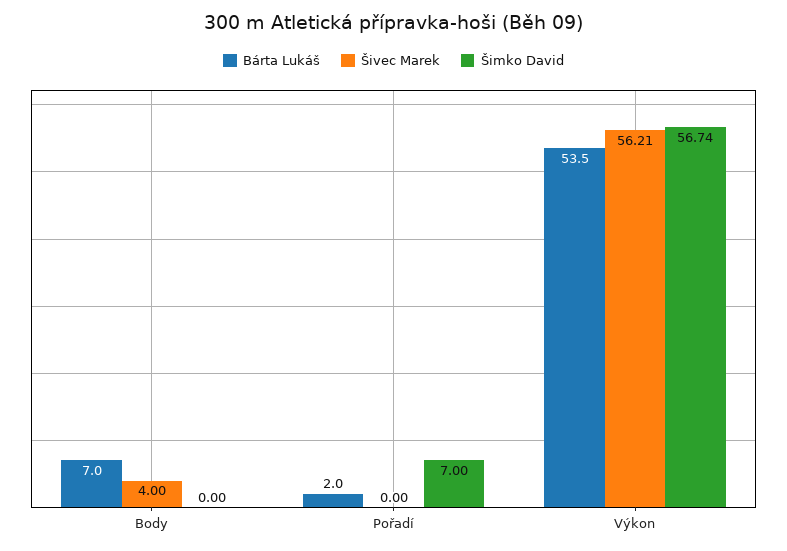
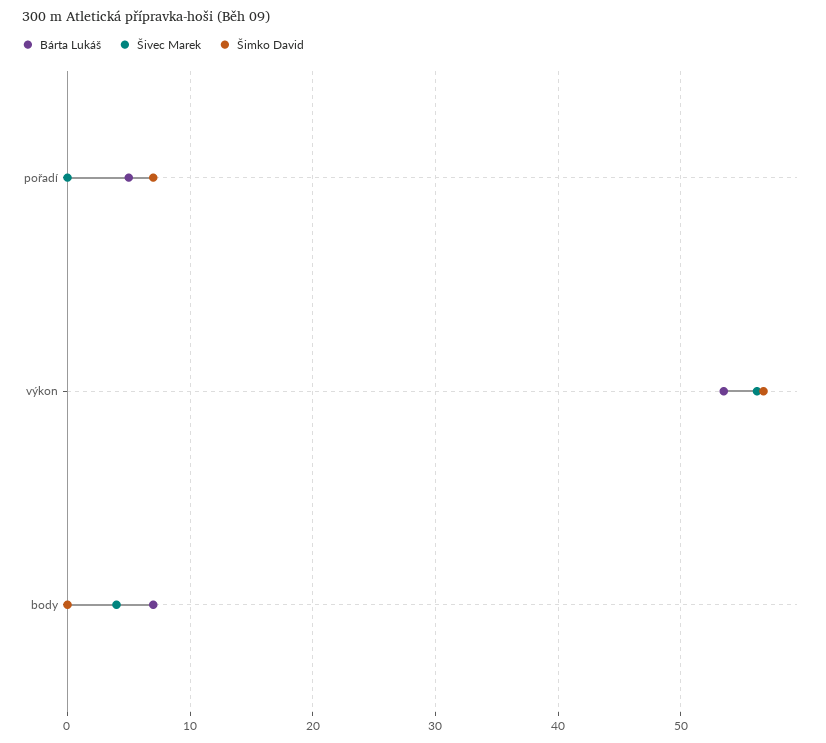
  {
    "Bárta Lukáš": {
      "Body": 7,
-     "Pořadí": 2,
+     "Pořadí": 5,
      "Výkon": 53.5
    },
    "Šivec Marek": {
      "Body": 4,
      "Pořadí": 0,
      "Výkon": 56.21
    },
    "Šimko David": {
      "Body": 0,
      "Pořadí": 7,
      "Výkon": 56.74
    }
  }

